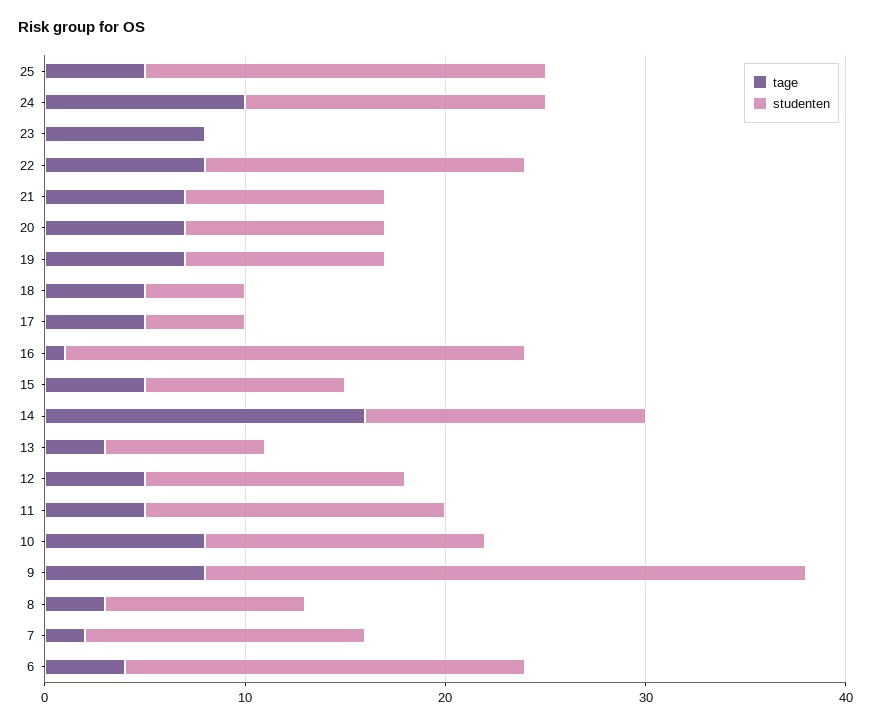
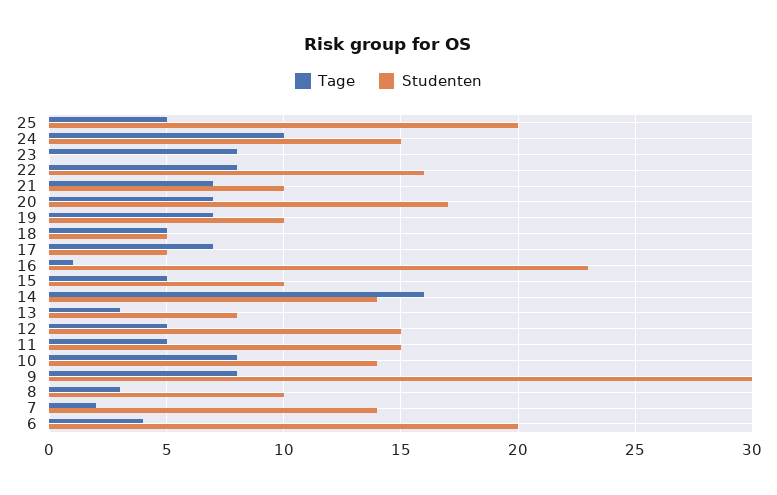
  {
    "tage": {
      "25": 5,
      "24": 10,
      "23": 8,
      "22": 8,
      "21": 7,
      "20": 7,
      "19": 7,
      "18": 5,
-     "17": 5,
+     "17": 7,
      "16": 1,
      "15": 5,
      "14": 16,
      "13": 3,
      "12": 5,
      "11": 5,
      "10": 8,
      "9": 8,
      "8": 3,
      "7": 2,
      "6": 4
    },
    "studenten": {
      "25": 20,
      "24": 15,
      "23": 0,
      "22": 16,
      "21": 10,
-     "20": 10,
+     "20": 17,
      "19": 10,
      "18": 5,
      "17": 5,
      "16": 23,
      "15": 10,
      "14": 14,
      "13": 8,
-     "12": 13,
+     "12": 15,
      "11": 15,
      "10": 14,
      "9": 30,
      "8": 10,
      "7": 14,
      "6": 20
    }
  }

